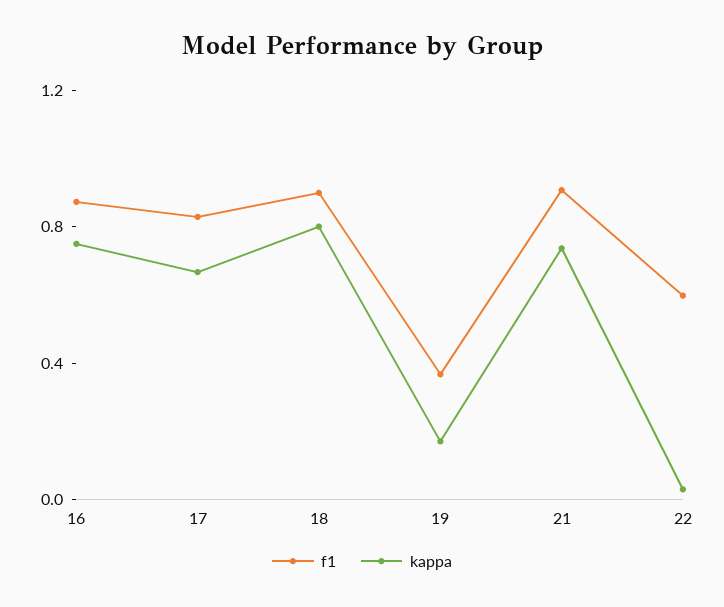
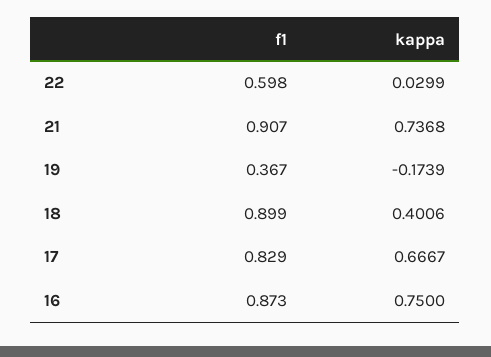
  {
    "f1": {
      "16": 0.873,
      "17": 0.829,
      "18": 0.899,
      "19": 0.367,
      "21": 0.907,
      "22": 0.598
    },
    "kappa": {
      "16": 0.75,
      "17": 0.6667,
-     "18": 0.8,
+     "18": 0.4006,
-     "19": 0.2,
+     "19": -0.1739,
      "21": 0.7368,
      "22": 0.0299
    }
  }

